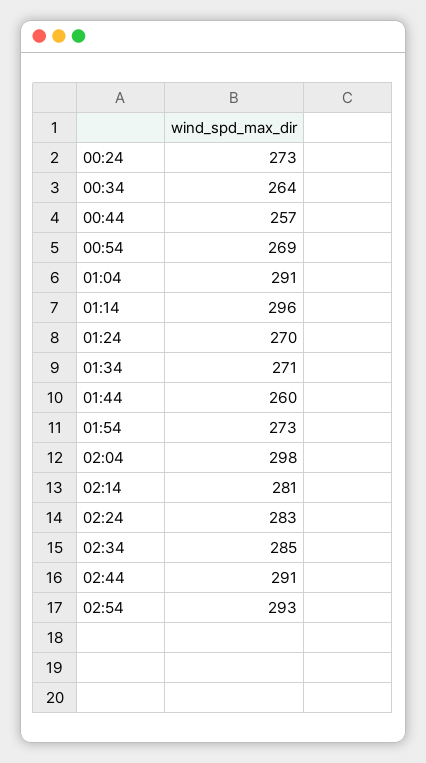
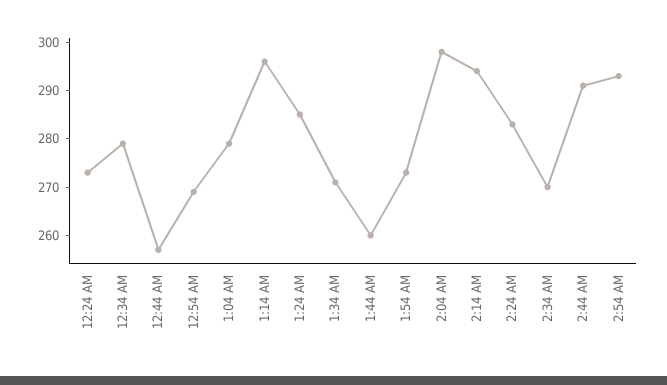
  {
    "00:24": 273,
-   "00:34": 264,
+   "00:34": 280,
    "00:44": 257,
    "00:54": 269,
-   "01:04": 291,
+   "01:04": 280,
    "01:14": 296,
-   "01:24": 270,
+   "01:24": 285,
    "01:34": 271,
    "01:44": 260,
    "01:54": 273,
    "02:04": 298,
-   "02:14": 281,
+   "02:14": 295,
    "02:24": 283,
-   "02:34": 285,
+   "02:34": 270,
    "02:44": 291,
    "02:54": 293
  }

